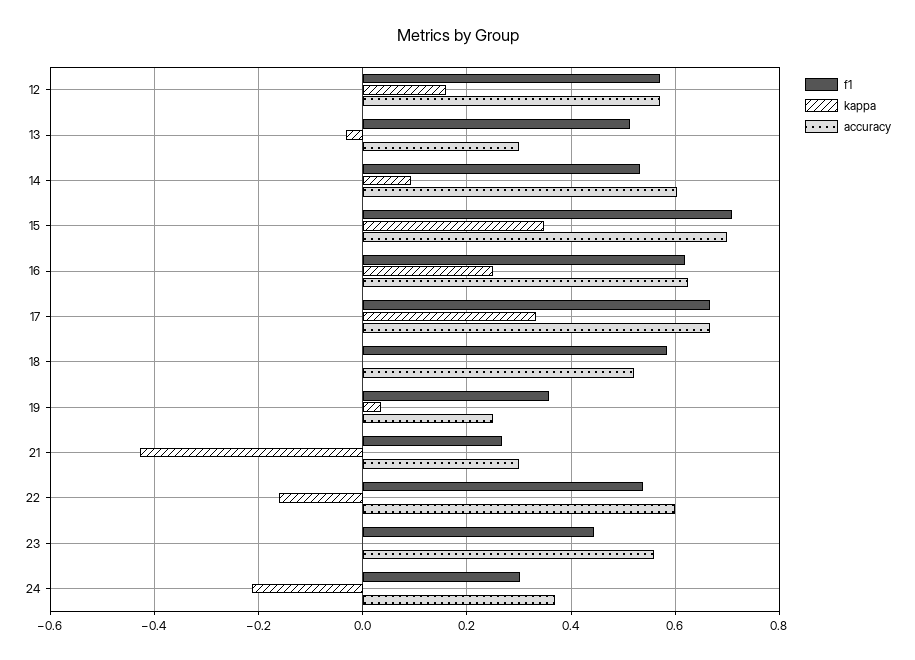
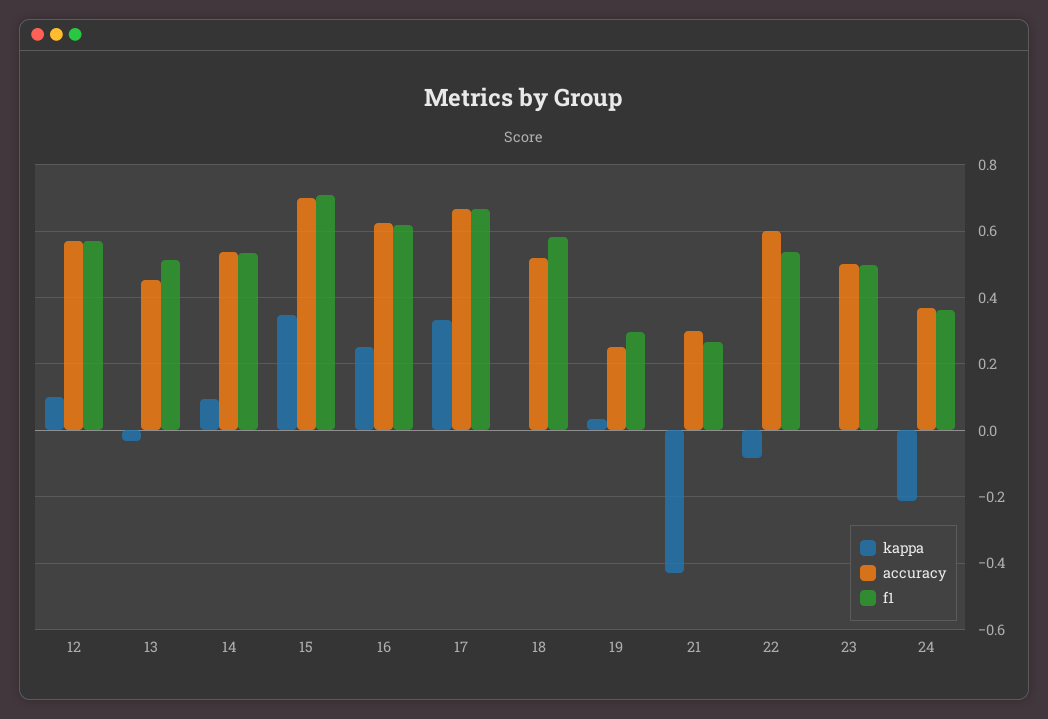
  {
    "f1": {
      "12": 0.58,
      "13": 0.52,
      "14": 0.54,
      "15": 0.7,
      "16": 0.62,
      "17": 0.66,
      "18": 0.58,
-     "19": 0.36,
+     "19": 0.3,
      "21": 0.26,
      "22": 0.54,
-     "23": 0.44,
+     "23": 0.5,
-     "24": 0.3
+     "24": 0.36
    },
    "kappa": {
-     "12": 0.16,
+     "12": 0.1,
      "13": -0.04,
      "14": 0.1,
      "15": 0.34,
      "16": 0.26,
      "17": 0.34,
      "18": 0,
      "19": 0.04,
      "21": -0.42,
-     "22": -0.16,
+     "22": -0.08,
      "23": 0,
      "24": -0.22
    },
    "accuracy": {
      "12": 0.58,
-     "13": 0.3,
+     "13": 0.46,
-     "14": 0.6,
+     "14": 0.54,
      "15": 0.7,
      "16": 0.62,
      "17": 0.66,
      "18": 0.52,
      "19": 0.26,
      "21": 0.3,
      "22": 0.6,
-     "23": 0.56,
+     "23": 0.5,
      "24": 0.36
    }
  }

